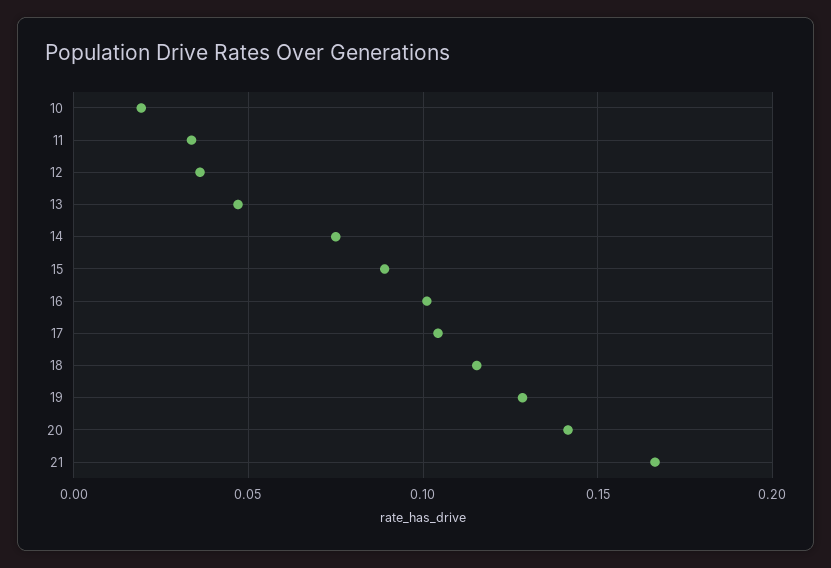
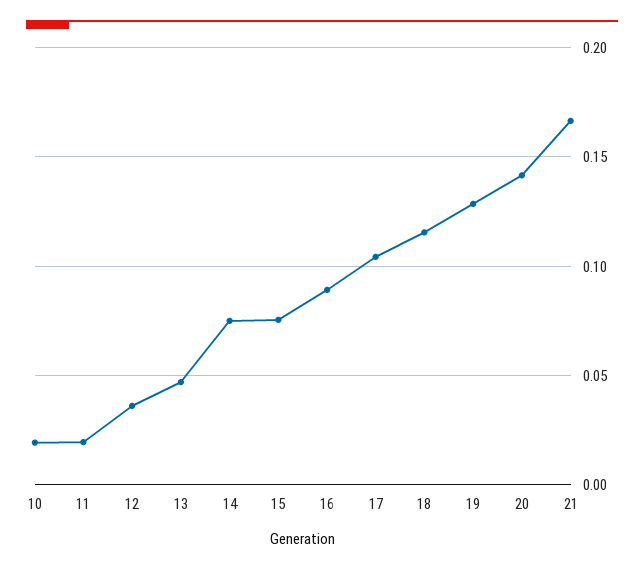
  {
    "10": 0.02,
-   "11": 0.035,
+   "11": 0.02,
    "12": 0.035,
    "13": 0.045,
    "14": 0.075,
-   "15": 0.09,
+   "15": 0.075,
-   "16": 0.1,
+   "16": 0.09,
    "17": 0.105,
    "18": 0.115,
    "19": 0.13,
    "20": 0.14,
    "21": 0.165
  }

